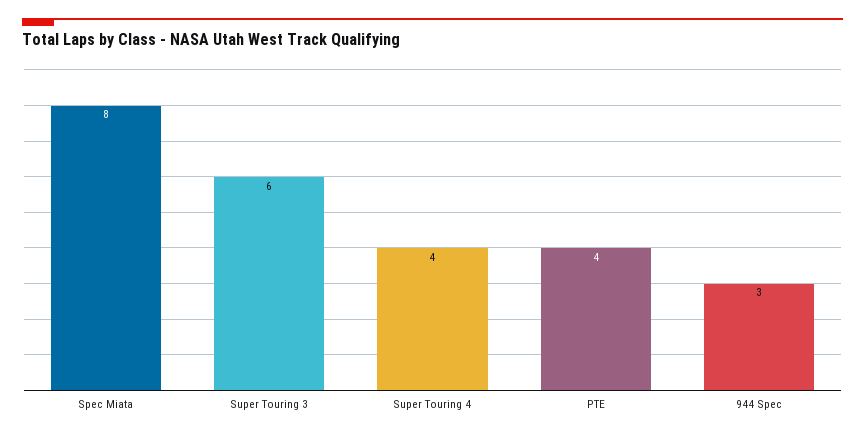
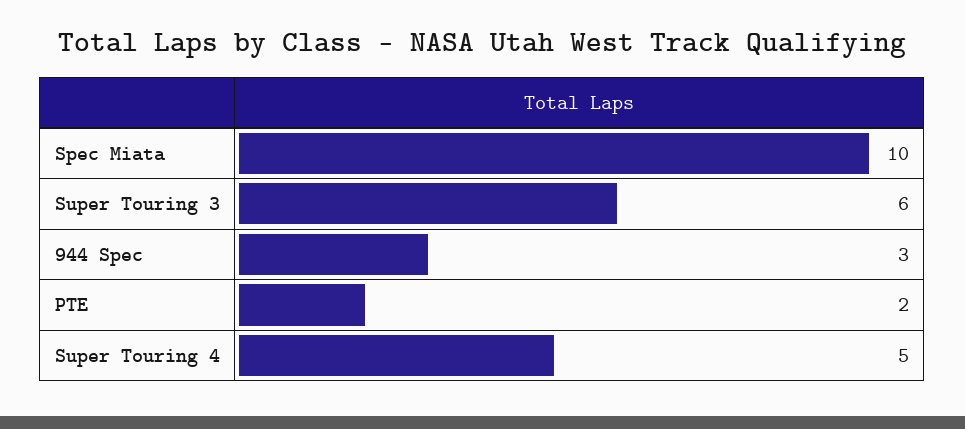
  {
-   "Spec Miata": 8,
+   "Spec Miata": 10,
    "Super Touring 3": 6,
-   "Super Touring 4": 4,
+   "Super Touring 4": 5,
-   "PTE": 4,
+   "PTE": 2,
    "944 Spec": 3
  }

